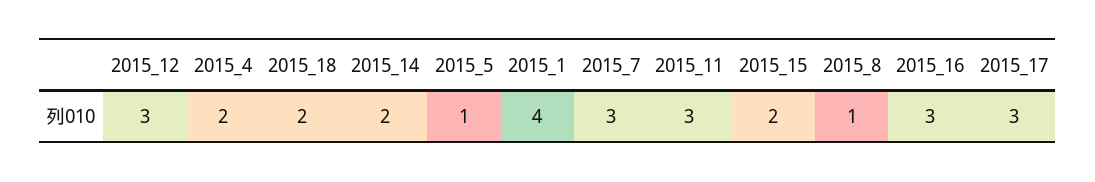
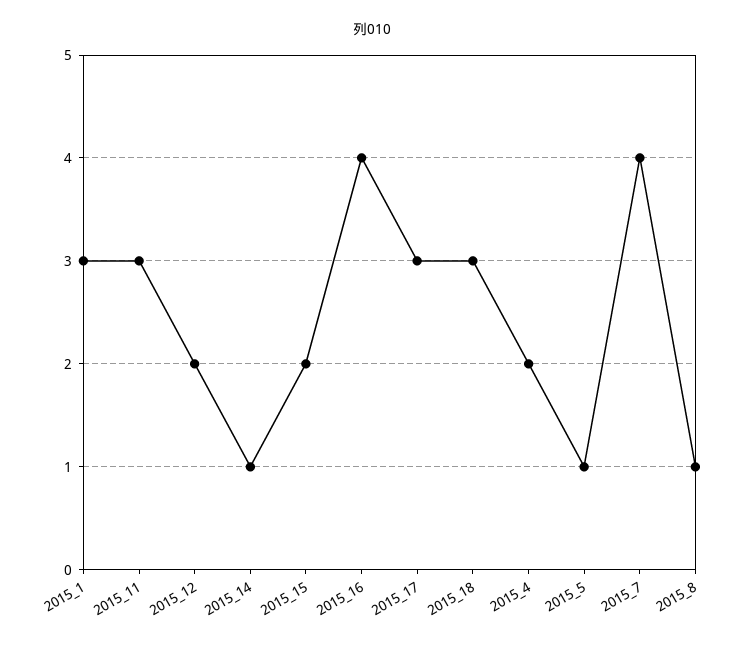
  {
-   "2015_12": 3,
+   "2015_12": 2,
    "2015_4": 2,
-   "2015_18": 2,
+   "2015_18": 3,
-   "2015_14": 2,
+   "2015_14": 1,
    "2015_5": 1,
-   "2015_1": 4,
+   "2015_1": 3,
-   "2015_7": 3,
+   "2015_7": 4,
    "2015_11": 3,
    "2015_15": 2,
    "2015_8": 1,
-   "2015_16": 3,
+   "2015_16": 4,
    "2015_17": 3
  }

